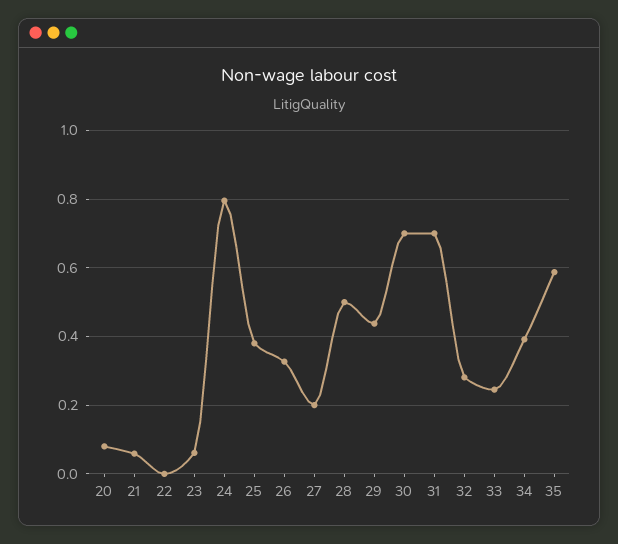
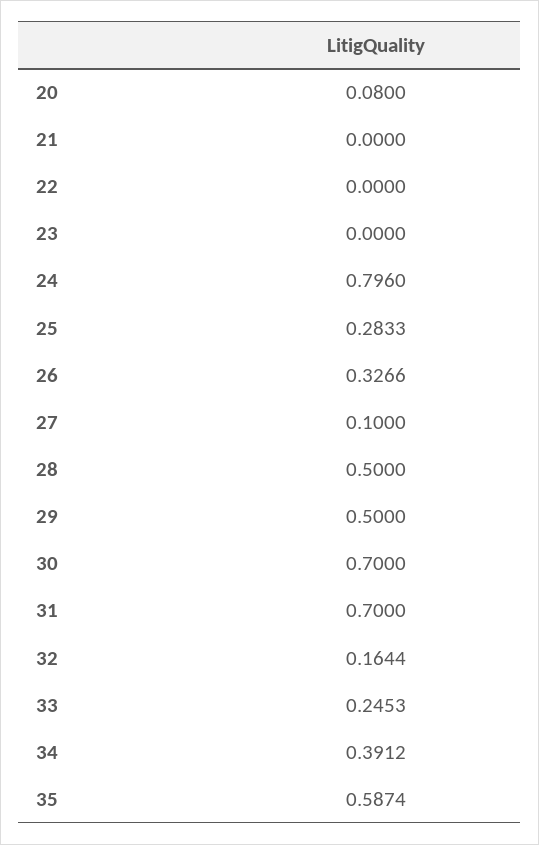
  {
    "20": 0.08,
-   "21": 0.06,
+   "21": 0,
    "22": 0,
-   "23": 0.06,
+   "23": 0,
    "24": 0.796,
-   "25": 0.38,
+   "25": 0.2833,
    "26": 0.3266,
-   "27": 0.2,
+   "27": 0.1,
    "28": 0.5,
-   "29": 0.44,
+   "29": 0.5,
    "30": 0.7,
    "31": 0.7,
-   "32": 0.28,
+   "32": 0.1644,
    "33": 0.2453,
    "34": 0.3912,
    "35": 0.5874
  }

